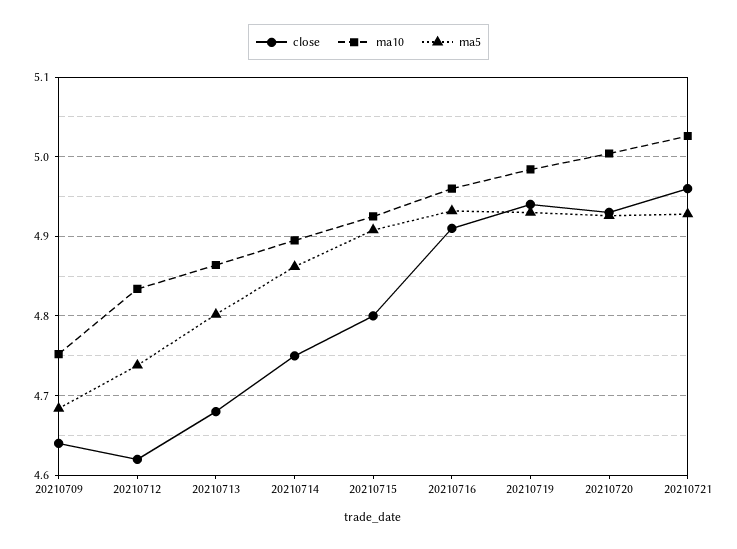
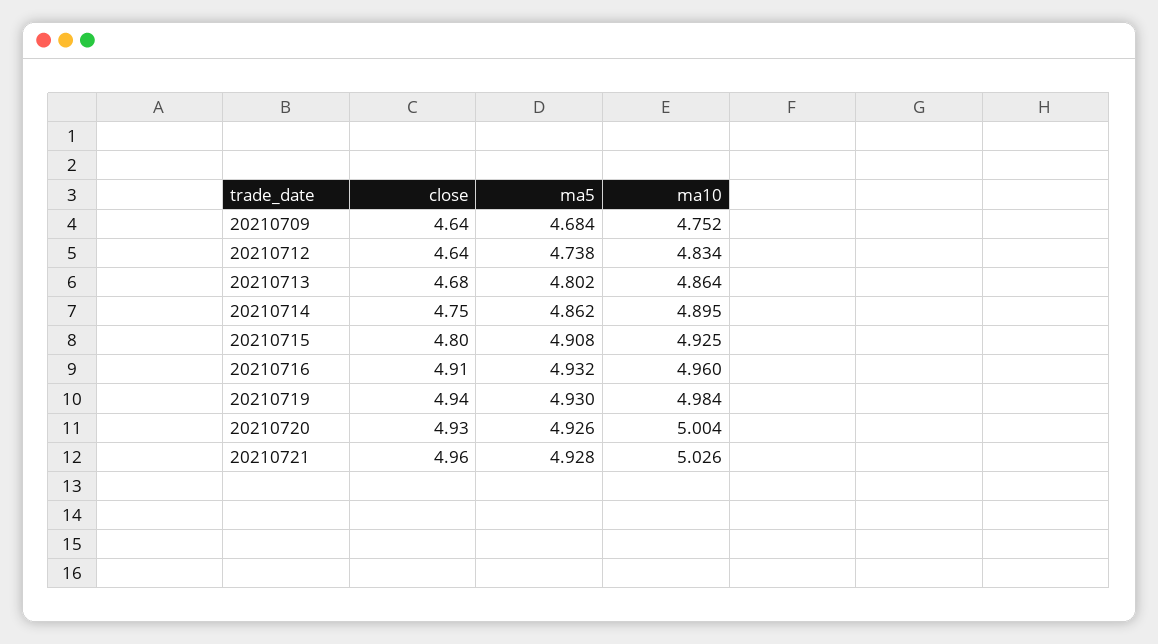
  {
    "close": {
      "20210709": 4.64,
-     "20210712": 4.62,
+     "20210712": 4.64,
      "20210713": 4.68,
      "20210714": 4.75,
      "20210715": 4.8,
      "20210716": 4.91,
      "20210719": 4.94,
      "20210720": 4.93,
      "20210721": 4.96
    },
    "ma10": {
      "20210709": 4.752,
      "20210712": 4.834,
      "20210713": 4.864,
      "20210714": 4.895,
      "20210715": 4.925,
      "20210716": 4.96,
      "20210719": 4.984,
      "20210720": 5.004,
      "20210721": 5.026
    },
    "ma5": {
      "20210709": 4.684,
      "20210712": 4.738,
      "20210713": 4.802,
      "20210714": 4.862,
      "20210715": 4.908,
      "20210716": 4.932,
      "20210719": 4.93,
      "20210720": 4.926,
      "20210721": 4.928
    }
  }

